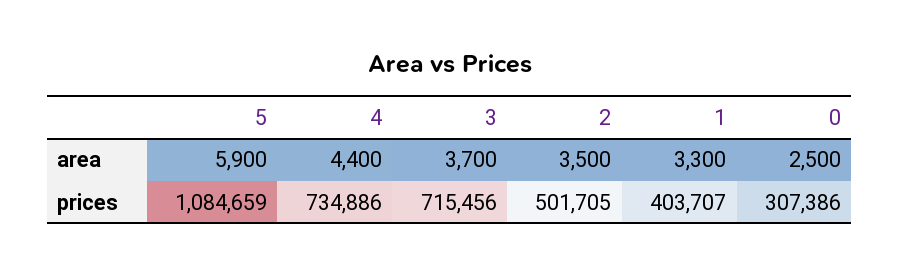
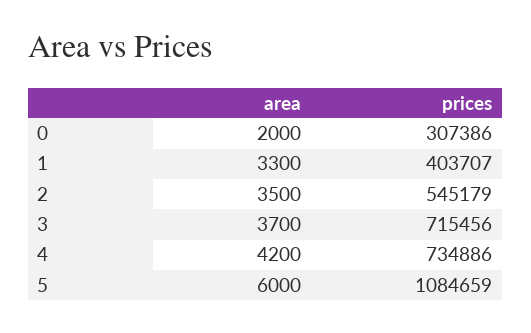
  {
    "5": {
-     "area": 5900,
+     "area": 6000,
      "prices": 1084659
    },
    "4": {
-     "area": 4400,
+     "area": 4200,
      "prices": 734886
    },
    "3": {
      "area": 3700,
      "prices": 715456
    },
    "2": {
      "area": 3500,
-     "prices": 501705
+     "prices": 545179
    },
    "1": {
      "area": 3300,
      "prices": 403707
    },
    "0": {
-     "area": 2500,
+     "area": 2000,
      "prices": 307386
    }
  }

